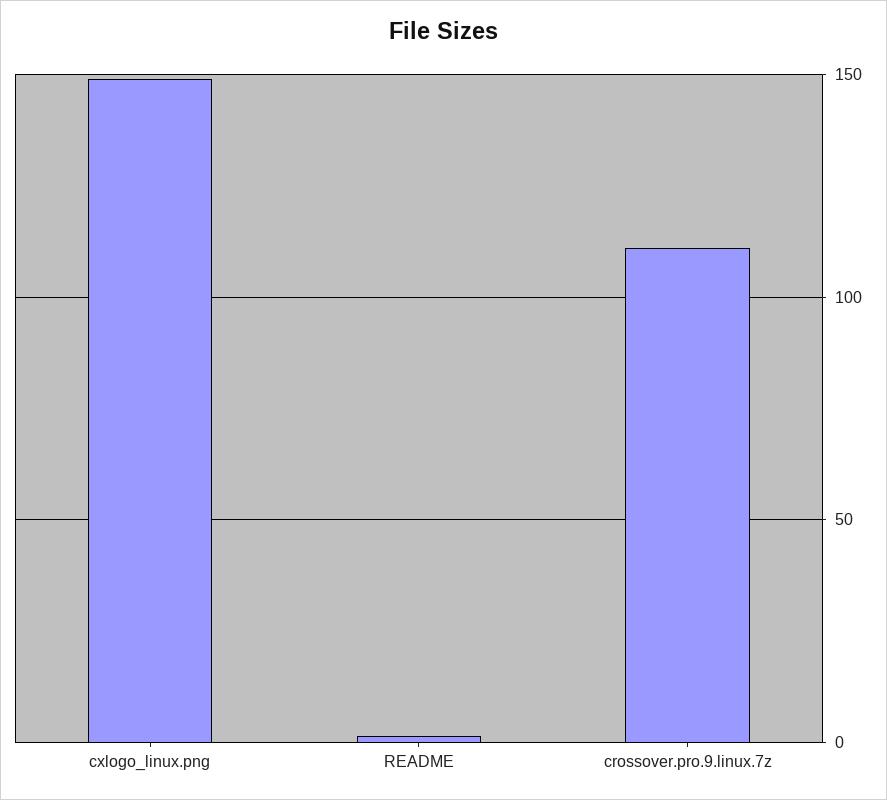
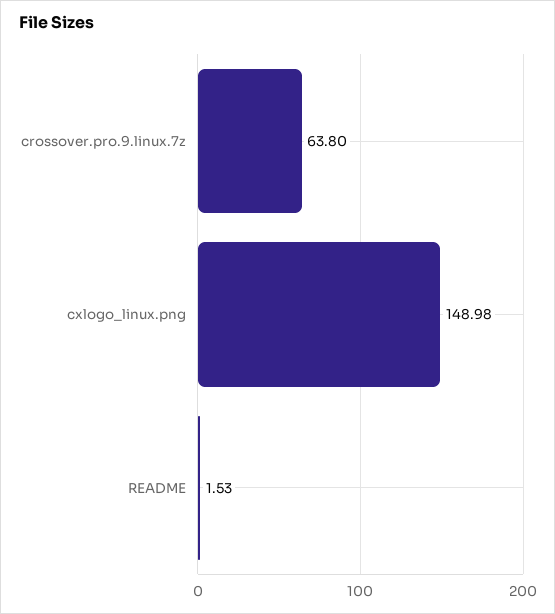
  {
    "cxlogo_linux.png": 148.98,
    "README": 1.53,
-   "crossover.pro.9.linux.7z": 110
+   "crossover.pro.9.linux.7z": 63.8
  }

